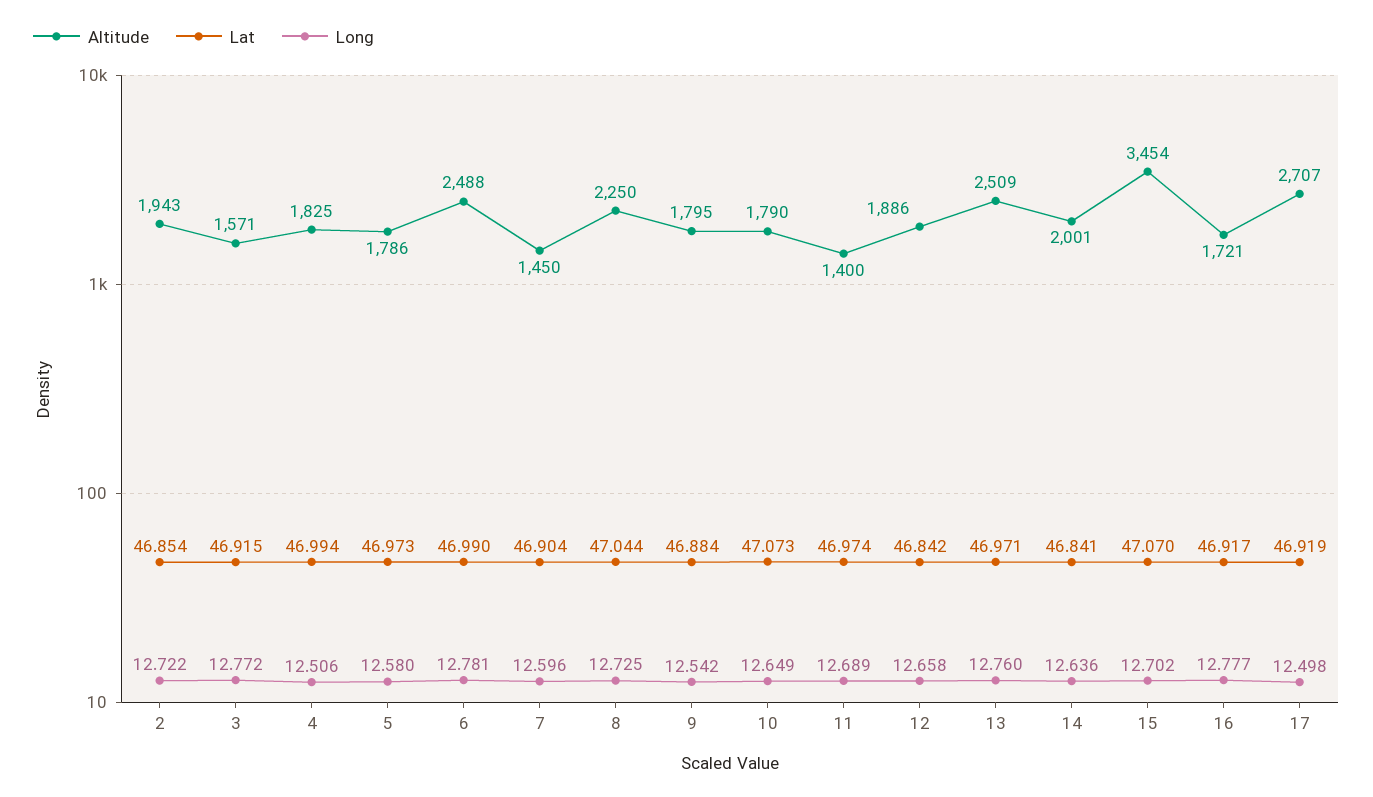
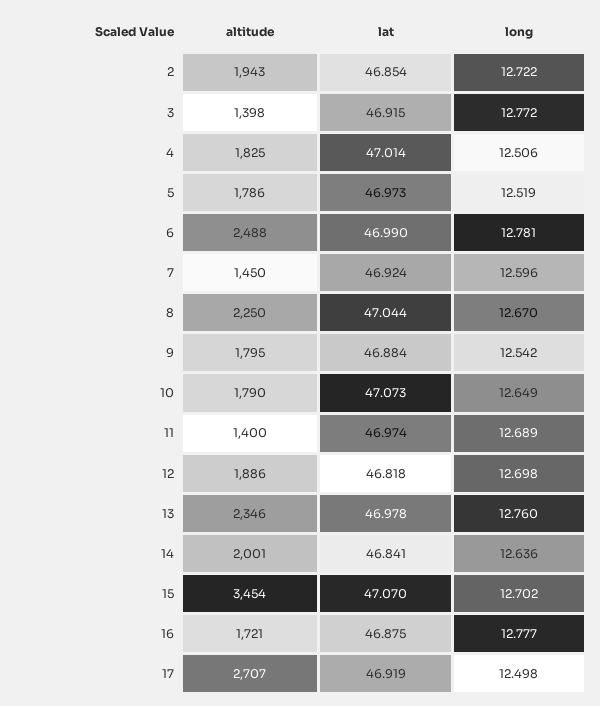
  {
    "Altitude": {
      "2": 1943,
-     "3": 1571,
+     "3": 1398,
      "4": 1825,
      "5": 1786,
      "6": 2488,
      "7": 1450,
      "8": 2250,
      "9": 1795,
      "10": 1790,
      "11": 1400,
      "12": 1886,
-     "13": 2509,
+     "13": 2346,
      "14": 2001,
      "15": 3454,
      "16": 1721,
      "17": 2707
    },
    "Lat": {
      "2": 46.854,
      "3": 46.915,
-     "4": 46.994,
+     "4": 47.014,
      "5": 46.973,
      "6": 46.99,
-     "7": 46.904,
+     "7": 46.924,
      "8": 47.044,
      "9": 46.884,
      "10": 47.073,
      "11": 46.974,
-     "12": 46.842,
+     "12": 46.818,
-     "13": 46.971,
+     "13": 46.978,
      "14": 46.841,
      "15": 47.07,
-     "16": 46.917,
+     "16": 46.875,
      "17": 46.919
    },
    "Long": {
      "2": 12.722,
      "3": 12.772,
      "4": 12.506,
-     "5": 12.58,
+     "5": 12.519,
      "6": 12.781,
      "7": 12.596,
-     "8": 12.725,
+     "8": 12.67,
      "9": 12.542,
      "10": 12.649,
      "11": 12.689,
-     "12": 12.658,
+     "12": 12.698,
      "13": 12.76,
      "14": 12.636,
      "15": 12.702,
      "16": 12.777,
      "17": 12.498
    }
  }

